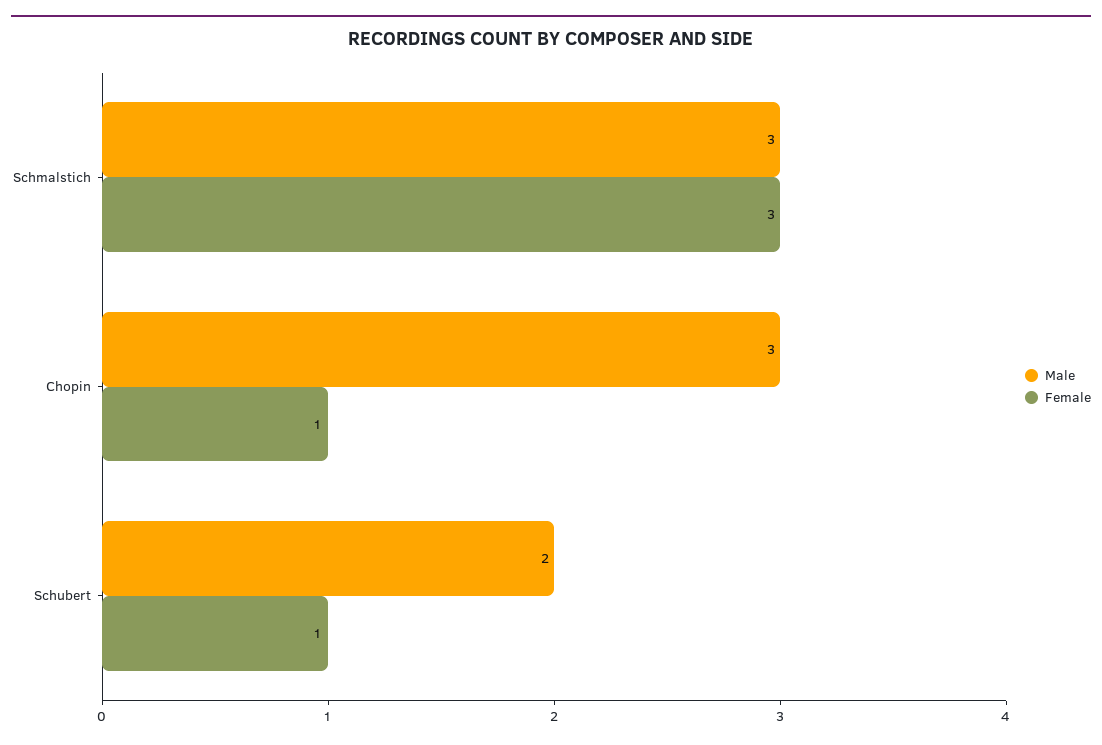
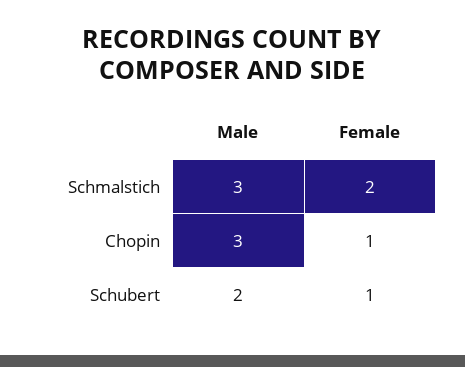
  {
    "Male": {
      "Schmalstich": 3,
      "Chopin": 3,
      "Schubert": 2
    },
    "Female": {
-     "Schmalstich": 3,
+     "Schmalstich": 2,
      "Chopin": 1,
      "Schubert": 1
    }
  }

